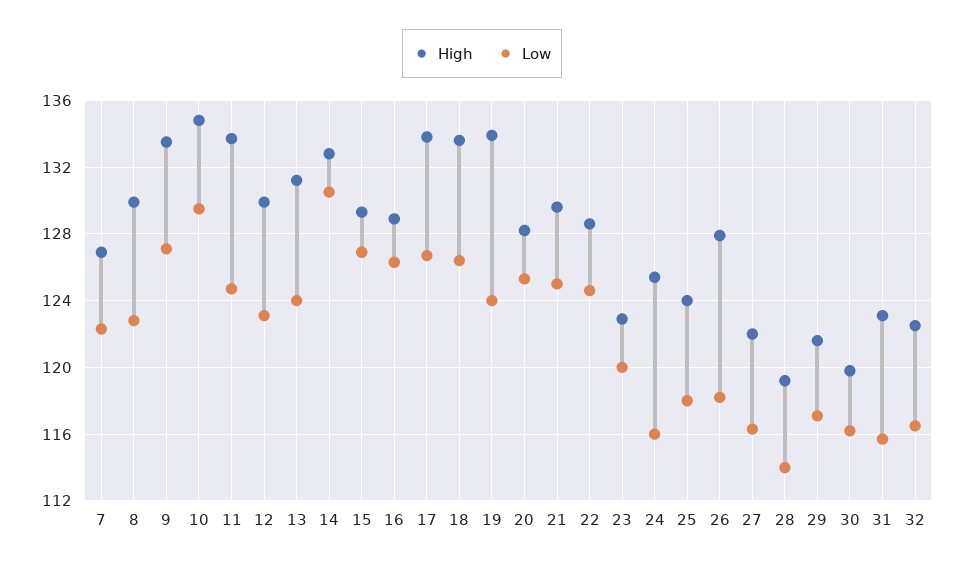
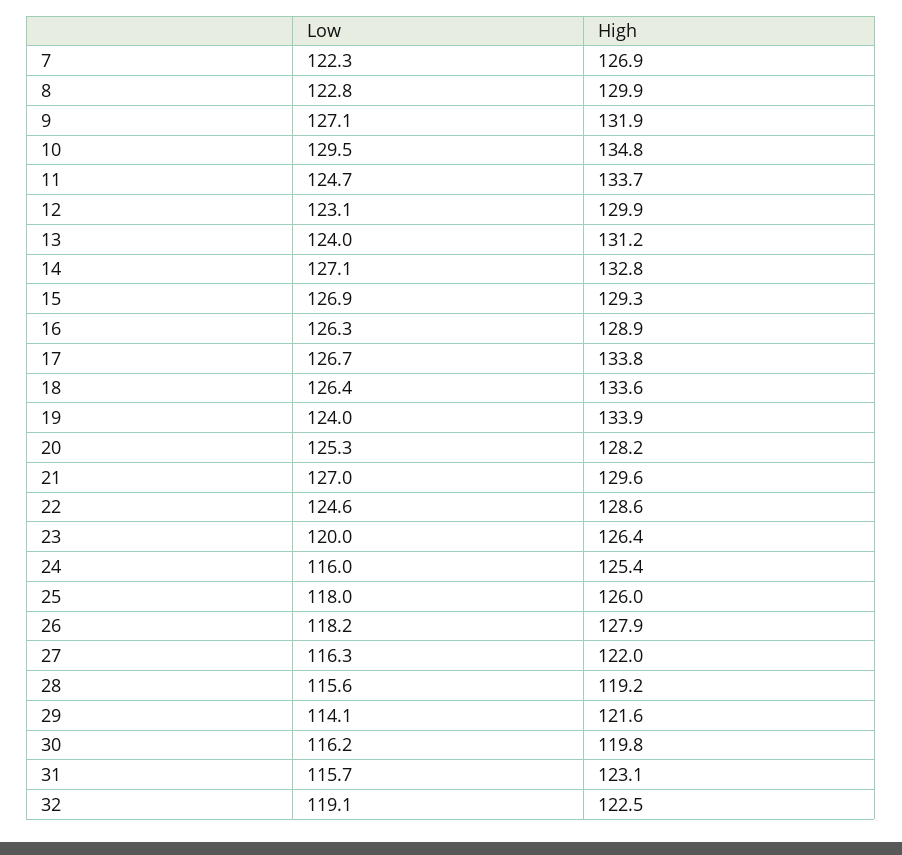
  {
    "High": {
      "7": 126.9,
      "8": 129.9,
-     "9": 133.5,
+     "9": 131.9,
      "10": 134.8,
      "11": 133.7,
      "12": 129.9,
      "13": 131.2,
      "14": 132.8,
      "15": 129.3,
      "16": 128.9,
      "17": 133.8,
      "18": 133.6,
      "19": 133.9,
      "20": 128.2,
      "21": 129.6,
      "22": 128.6,
-     "23": 123,
+     "23": 126.4,
      "24": 125.4,
-     "25": 124,
+     "25": 126,
      "26": 127.9,
      "27": 122,
      "28": 119.2,
      "29": 121.6,
      "30": 119.8,
      "31": 123.1,
      "32": 122.5
    },
    "Low": {
      "7": 122.3,
      "8": 122.8,
      "9": 127.1,
      "10": 129.5,
      "11": 124.7,
      "12": 123.1,
      "13": 124,
-     "14": 130.5,
+     "14": 127.1,
      "15": 126.9,
      "16": 126.3,
      "17": 126.7,
      "18": 126.4,
      "19": 124,
      "20": 125.3,
-     "21": 125,
+     "21": 127,
      "22": 124.6,
      "23": 120,
      "24": 116,
      "25": 118,
      "26": 118.2,
      "27": 116.3,
-     "28": 114,
+     "28": 115.6,
-     "29": 117,
+     "29": 114.1,
      "30": 116.2,
      "31": 115.7,
-     "32": 116.5
+     "32": 119.1
    }
  }

